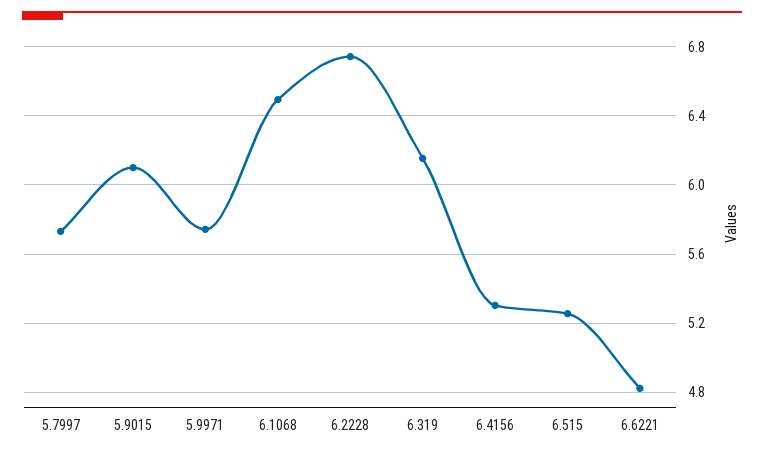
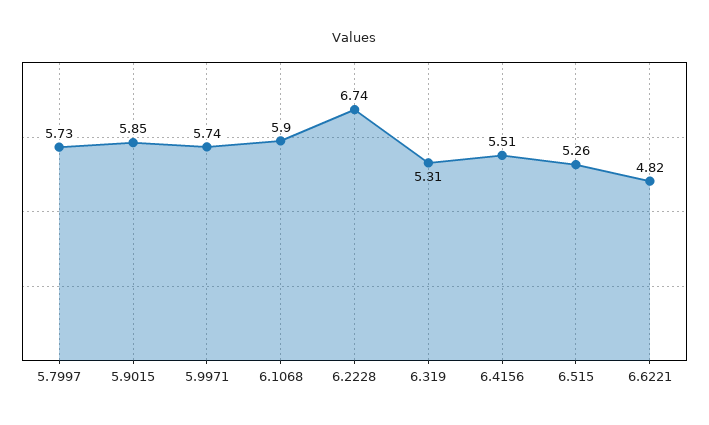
  {
    "5.7997": 5.73,
-   "5.9015": 6.1,
+   "5.9015": 5.85,
    "5.9971": 5.74,
-   "6.1068": 6.5,
+   "6.1068": 5.9,
    "6.2228": 6.74,
-   "6.319": 6.15,
+   "6.319": 5.31,
-   "6.4156": 5.3,
+   "6.4156": 5.51,
    "6.515": 5.26,
    "6.6221": 4.82
  }

